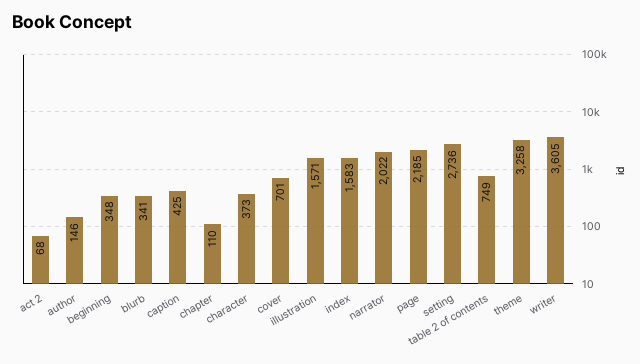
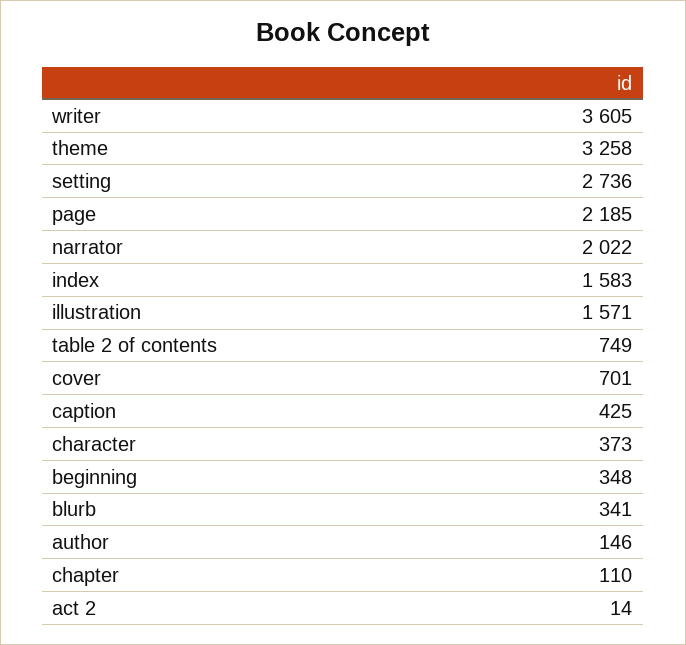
  {
-   "act 2": 68,
+   "act 2": 14,
    "author": 146,
    "beginning": 348,
    "blurb": 341,
    "caption": 425,
    "chapter": 110,
    "character": 373,
    "cover": 701,
    "illustration": 1571,
    "index": 1583,
    "narrator": 2022,
    "page": 2185,
    "setting": 2736,
    "table 2 of contents": 749,
    "theme": 3258,
    "writer": 3605
  }

